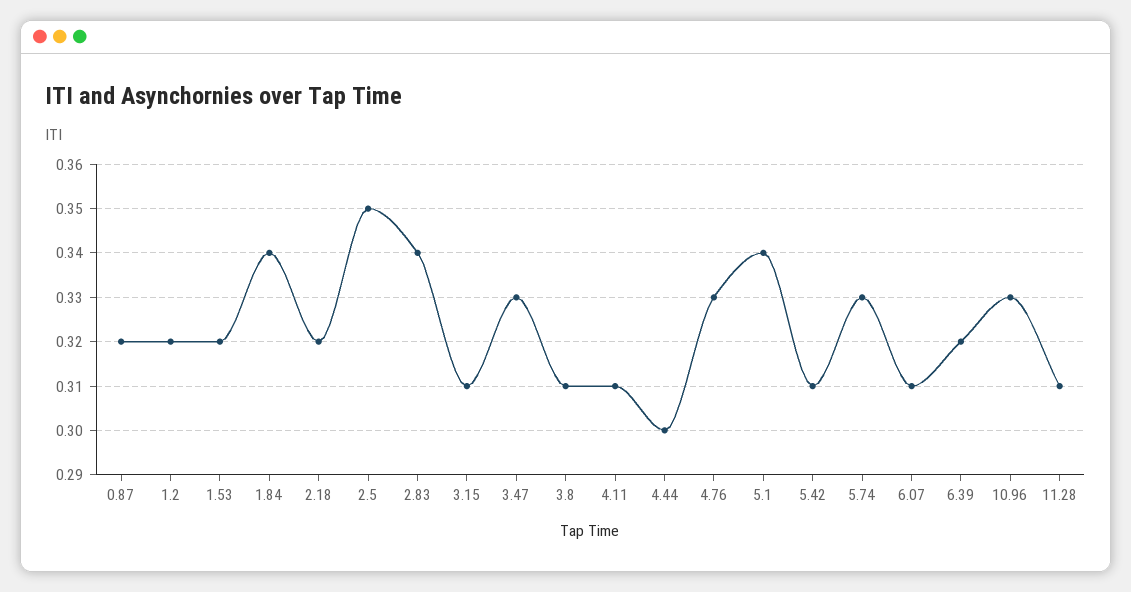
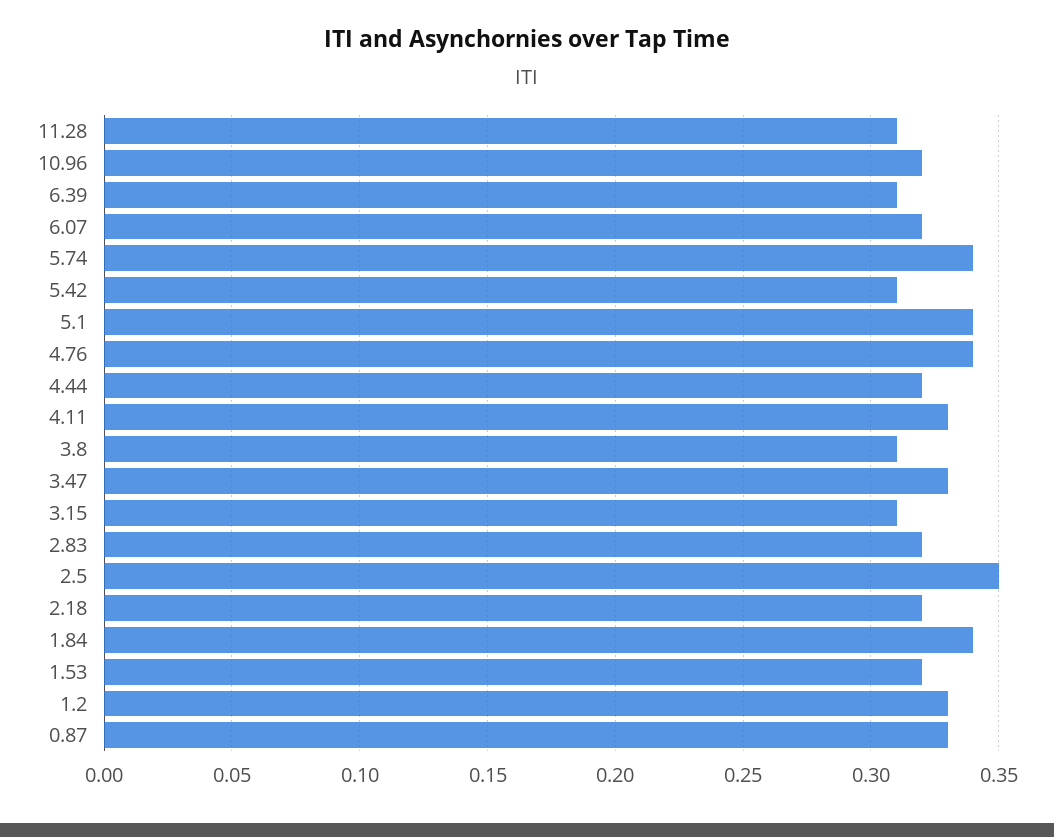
  {
-   "0.87": 0.32,
+   "0.87": 0.33,
-   "1.2": 0.32,
+   "1.2": 0.33,
    "1.53": 0.32,
    "1.84": 0.34,
    "2.18": 0.32,
    "2.5": 0.35,
-   "2.83": 0.34,
+   "2.83": 0.32,
    "3.15": 0.31,
    "3.47": 0.33,
    "3.8": 0.31,
-   "4.11": 0.31,
+   "4.11": 0.33,
-   "4.44": 0.3,
+   "4.44": 0.32,
-   "4.76": 0.33,
+   "4.76": 0.34,
    "5.1": 0.34,
    "5.42": 0.31,
-   "5.74": 0.33,
+   "5.74": 0.34,
-   "6.07": 0.31,
+   "6.07": 0.32,
-   "6.39": 0.32,
+   "6.39": 0.31,
-   "10.96": 0.33,
+   "10.96": 0.32,
    "11.28": 0.31
  }

